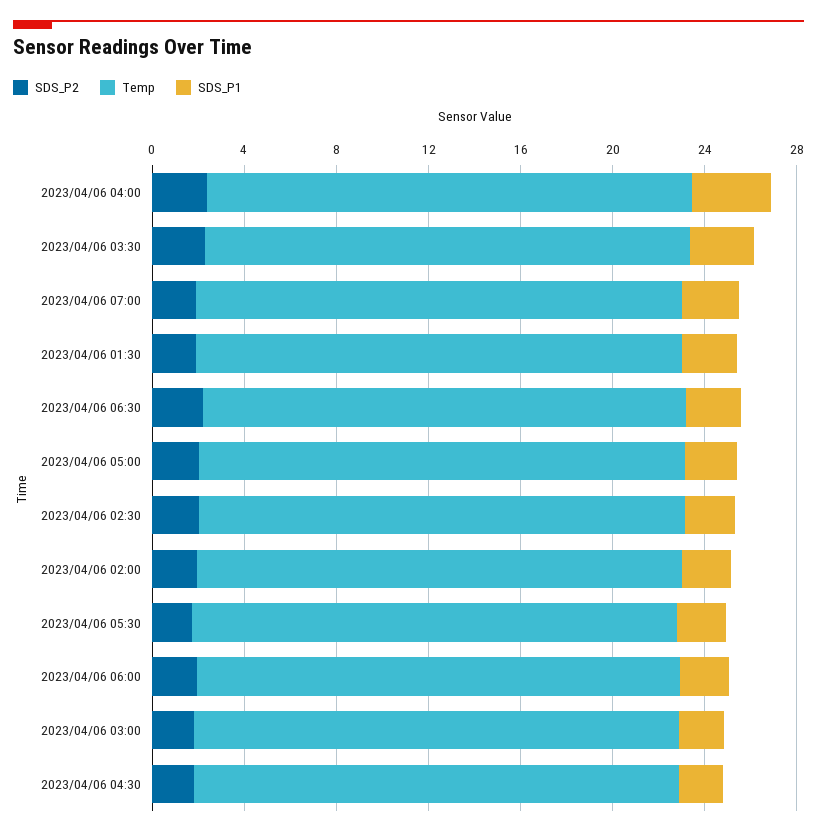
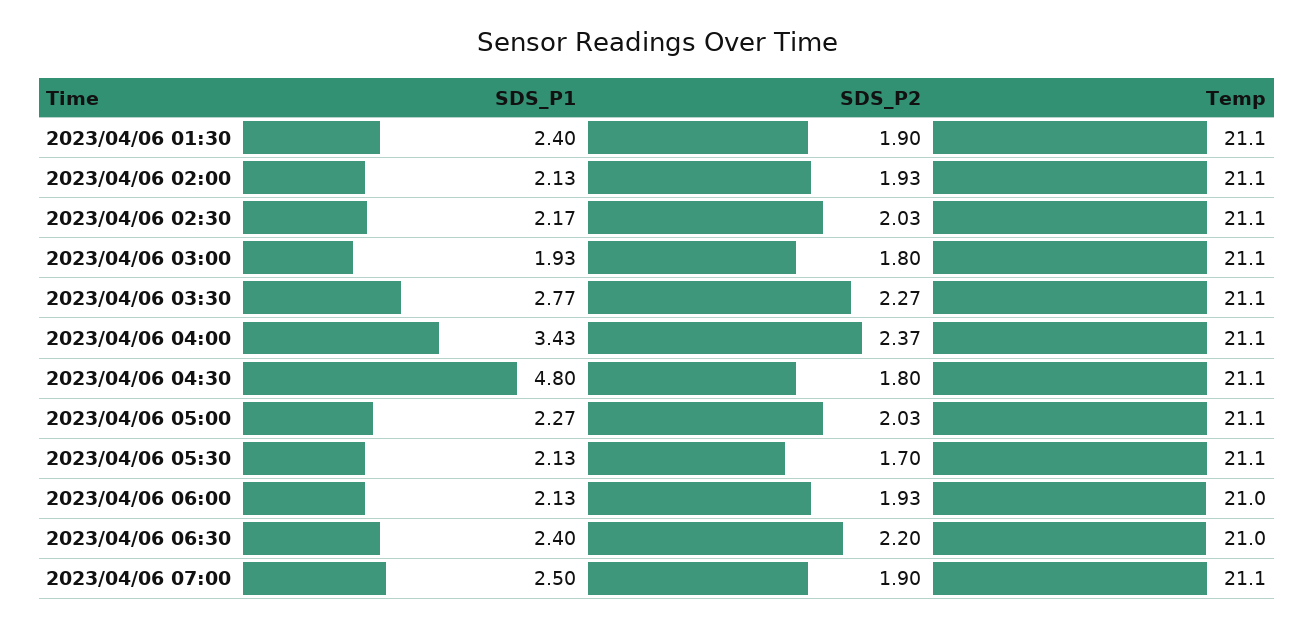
  {
    "SDS_P2": {
      "2023/04/06 04:00": 2.37,
      "2023/04/06 03:30": 2.27,
      "2023/04/06 07:00": 1.9,
      "2023/04/06 01:30": 1.9,
      "2023/04/06 06:30": 2.2,
      "2023/04/06 05:00": 2.03,
      "2023/04/06 02:30": 2.03,
      "2023/04/06 02:00": 1.93,
      "2023/04/06 05:30": 1.7,
      "2023/04/06 06:00": 1.93,
      "2023/04/06 03:00": 1.8,
      "2023/04/06 04:30": 1.8
    },
    "Temp": {
      "2023/04/06 04:00": 21.1,
      "2023/04/06 03:30": 21.1,
      "2023/04/06 07:00": 21.1,
      "2023/04/06 01:30": 21.1,
      "2023/04/06 06:30": 21,
      "2023/04/06 05:00": 21.1,
      "2023/04/06 02:30": 21.1,
      "2023/04/06 02:00": 21.1,
      "2023/04/06 05:30": 21.1,
      "2023/04/06 06:00": 21,
      "2023/04/06 03:00": 21.1,
      "2023/04/06 04:30": 21.1
    },
    "SDS_P1": {
      "2023/04/06 04:00": 3.43,
      "2023/04/06 03:30": 2.77,
      "2023/04/06 07:00": 2.5,
      "2023/04/06 01:30": 2.4,
      "2023/04/06 06:30": 2.4,
      "2023/04/06 05:00": 2.27,
      "2023/04/06 02:30": 2.17,
      "2023/04/06 02:00": 2.13,
      "2023/04/06 05:30": 2.13,
      "2023/04/06 06:00": 2.13,
      "2023/04/06 03:00": 1.93,
-     "2023/04/06 04:30": 2
+     "2023/04/06 04:30": 4.8
    }
  }

